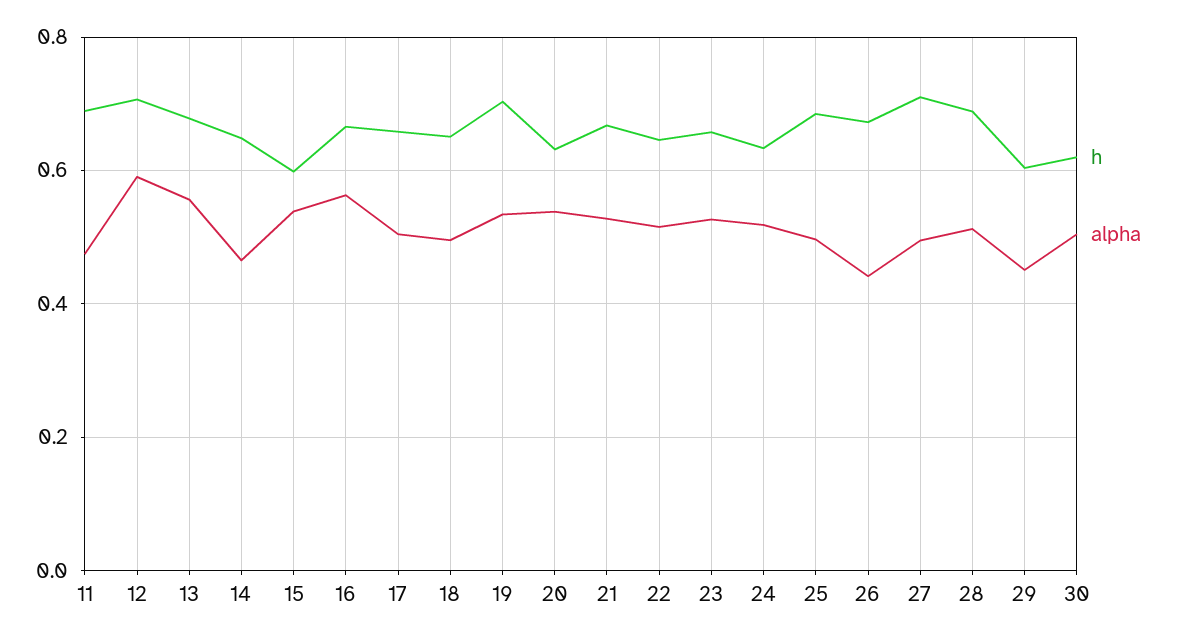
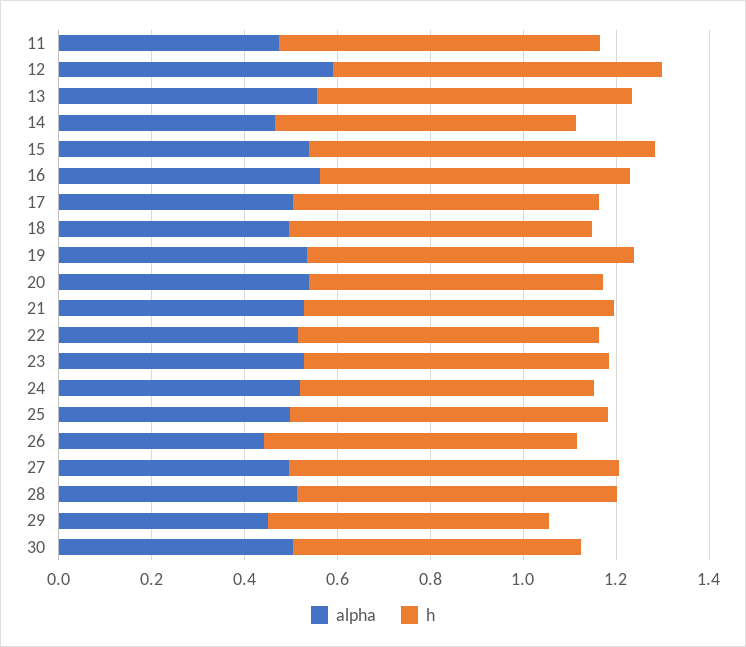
  {
    "h": {
      "11": 0.68,
      "12": 0.7,
      "13": 0.68,
      "14": 0.64,
-     "15": 0.6,
+     "15": 0.75,
      "16": 0.66,
      "17": 0.66,
      "18": 0.66,
      "19": 0.7,
      "20": 0.64,
      "21": 0.66,
      "22": 0.64,
      "23": 0.66,
      "24": 0.64,
      "25": 0.68,
      "26": 0.68,
      "27": 0.72,
      "28": 0.68,
      "29": 0.6,
      "30": 0.62
    },
    "alpha": {
      "11": 0.48,
      "12": 0.6,
      "13": 0.56,
      "14": 0.46,
      "15": 0.54,
      "16": 0.56,
      "17": 0.5,
      "18": 0.5,
      "19": 0.54,
      "20": 0.54,
      "21": 0.52,
      "22": 0.52,
      "23": 0.52,
      "24": 0.52,
      "25": 0.5,
      "26": 0.44,
      "27": 0.5,
      "28": 0.52,
      "29": 0.46,
      "30": 0.5
    }
  }

